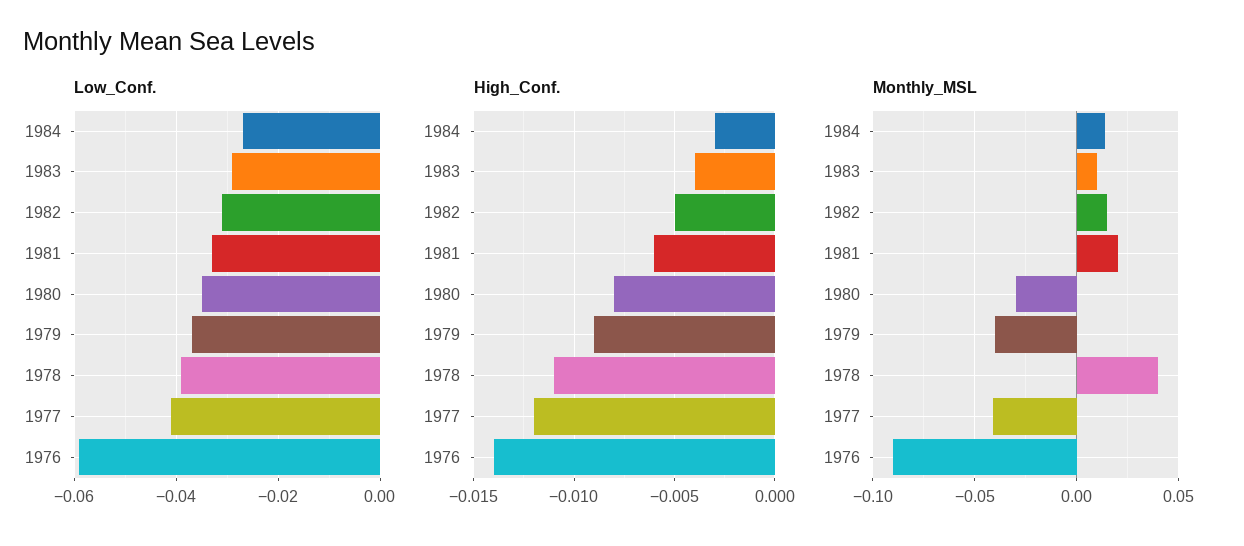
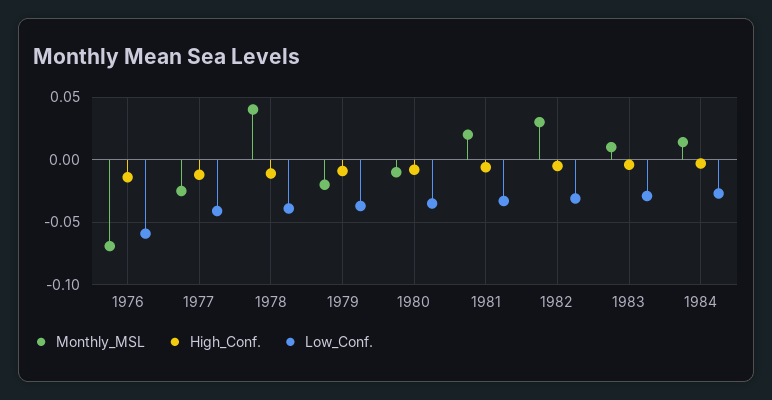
  {
    "Low_Conf.": {
      "1984": -0.025,
      "1983": -0.03,
      "1982": -0.03,
      "1981": -0.035,
      "1980": -0.035,
      "1979": -0.035,
      "1978": -0.04,
      "1977": -0.04,
      "1976": -0.06
    },
    "High_Conf.": {
      "1984": -0.003,
      "1983": -0.004,
      "1982": -0.005,
      "1981": -0.006,
      "1980": -0.008,
      "1979": -0.009,
      "1978": -0.011,
      "1977": -0.012,
      "1976": -0.014
    },
    "Monthly_MSL": {
      "1984": 0.015,
      "1983": 0.01,
-     "1982": 0.015,
+     "1982": 0.03,
      "1981": 0.02,
-     "1980": -0.03,
+     "1980": -0.01,
-     "1979": -0.04,
+     "1979": -0.02,
      "1978": 0.04,
-     "1977": -0.04,
+     "1977": -0.025,
-     "1976": -0.09
+     "1976": -0.07
    }
  }

